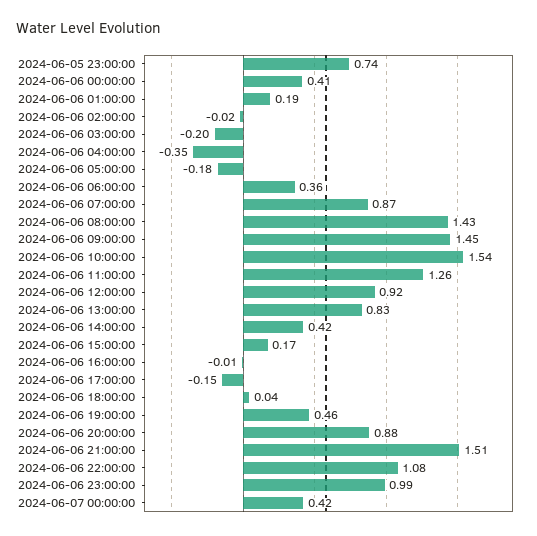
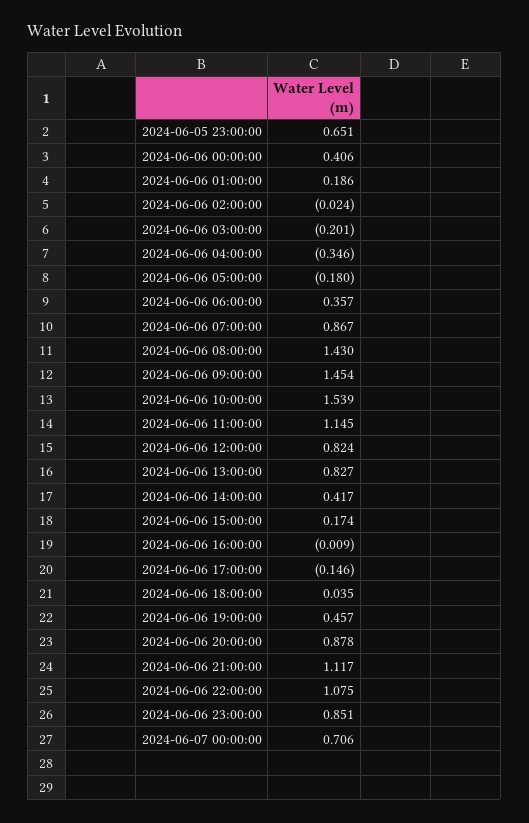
  {
-   "2024-06-05 23:00:00": 0.74,
+   "2024-06-05 23:00:00": 0.651,
    "2024-06-06 00:00:00": 0.406,
    "2024-06-06 01:00:00": 0.186,
    "2024-06-06 02:00:00": -0.024,
    "2024-06-06 03:00:00": -0.201,
    "2024-06-06 04:00:00": -0.346,
    "2024-06-06 05:00:00": -0.18,
    "2024-06-06 06:00:00": 0.357,
    "2024-06-06 07:00:00": 0.867,
    "2024-06-06 08:00:00": 1.43,
    "2024-06-06 09:00:00": 1.454,
    "2024-06-06 10:00:00": 1.539,
-   "2024-06-06 11:00:00": 1.26,
+   "2024-06-06 11:00:00": 1.145,
-   "2024-06-06 12:00:00": 0.92,
+   "2024-06-06 12:00:00": 0.824,
    "2024-06-06 13:00:00": 0.827,
    "2024-06-06 14:00:00": 0.417,
    "2024-06-06 15:00:00": 0.174,
    "2024-06-06 16:00:00": -0.009,
    "2024-06-06 17:00:00": -0.146,
    "2024-06-06 18:00:00": 0.035,
    "2024-06-06 19:00:00": 0.457,
    "2024-06-06 20:00:00": 0.878,
-   "2024-06-06 21:00:00": 1.51,
+   "2024-06-06 21:00:00": 1.117,
    "2024-06-06 22:00:00": 1.075,
-   "2024-06-06 23:00:00": 0.99,
+   "2024-06-06 23:00:00": 0.851,
-   "2024-06-07 00:00:00": 0.42
+   "2024-06-07 00:00:00": 0.706
  }

